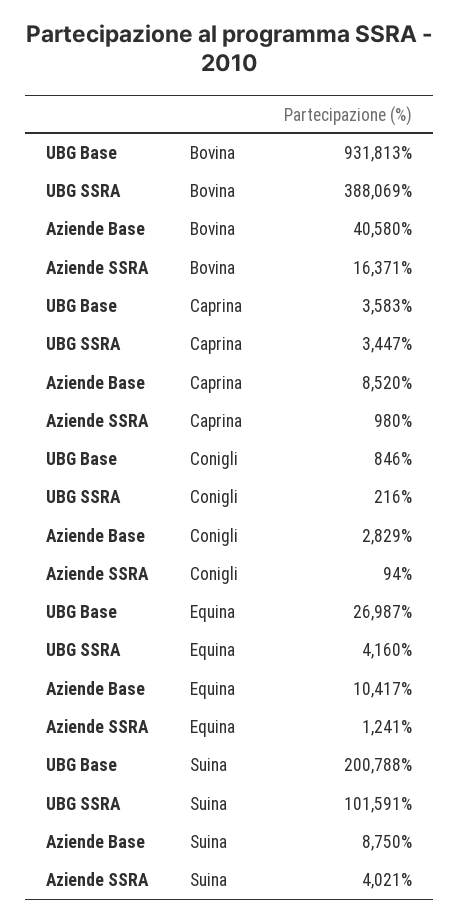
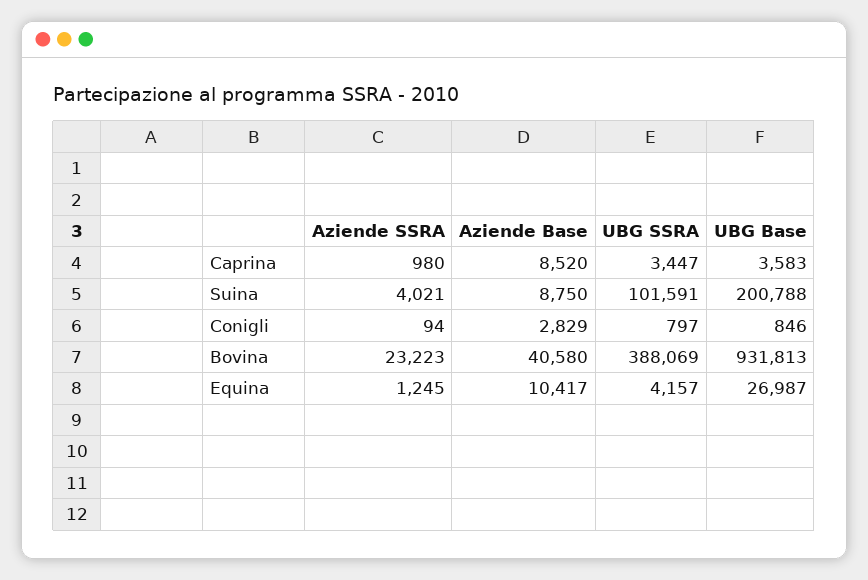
  {
    "UBG Base": {
      "Bovina": 931813,
      "Caprina": 3583,
      "Conigli": 846,
      "Equina": 26987,
      "Suina": 200788
    },
    "UBG SSRA": {
      "Bovina": 388069,
      "Caprina": 3447,
-     "Conigli": 216,
+     "Conigli": 797,
-     "Equina": 4160,
+     "Equina": 4157,
      "Suina": 101591
    },
    "Aziende Base": {
      "Bovina": 40580,
      "Caprina": 8520,
      "Conigli": 2829,
      "Equina": 10417,
      "Suina": 8750
    },
    "Aziende SSRA": {
-     "Bovina": 16371,
+     "Bovina": 23223,
      "Caprina": 980,
      "Conigli": 94,
-     "Equina": 1241,
+     "Equina": 1245,
      "Suina": 4021
    }
  }

